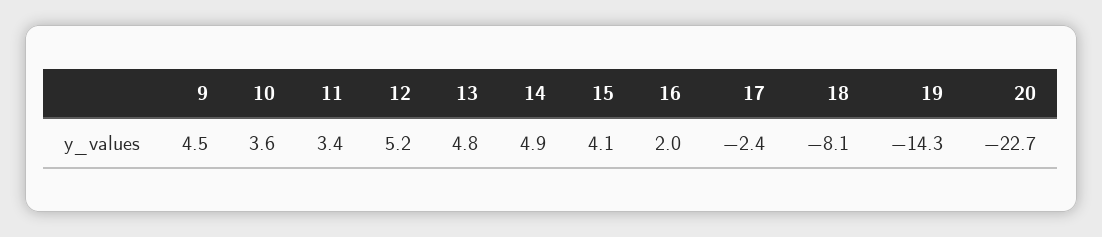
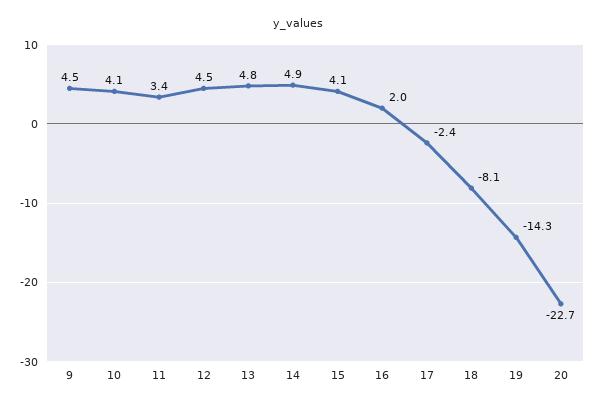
  {
    "9": 4.5,
-   "10": 3.6,
+   "10": 4.1,
    "11": 3.4,
-   "12": 5.2,
+   "12": 4.5,
    "13": 4.8,
    "14": 4.9,
    "15": 4.1,
    "16": 2,
    "17": -2.4,
    "18": -8.1,
    "19": -14.3,
    "20": -22.7
  }

